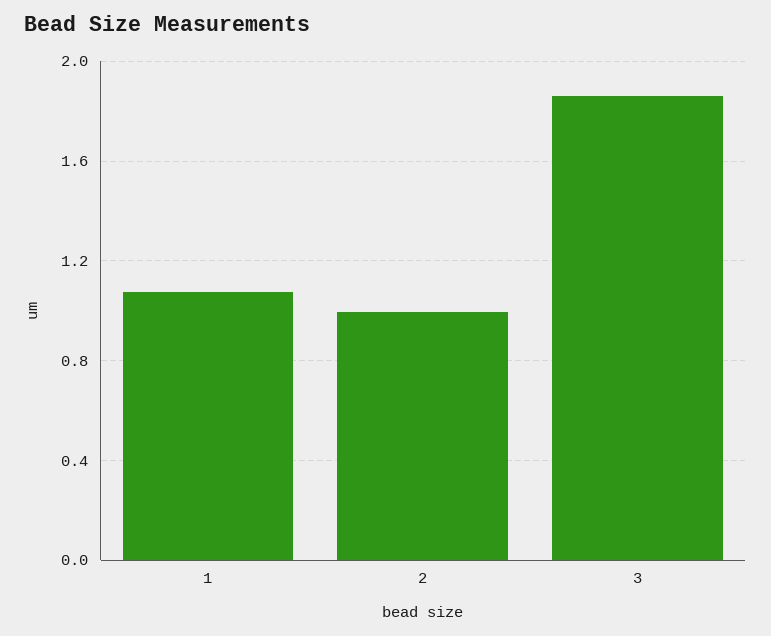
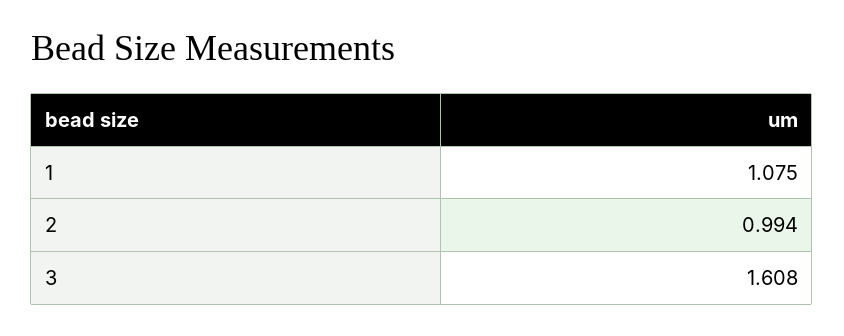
  {
    "1": 1.075,
    "2": 0.994,
-   "3": 1.85
+   "3": 1.608
  }

